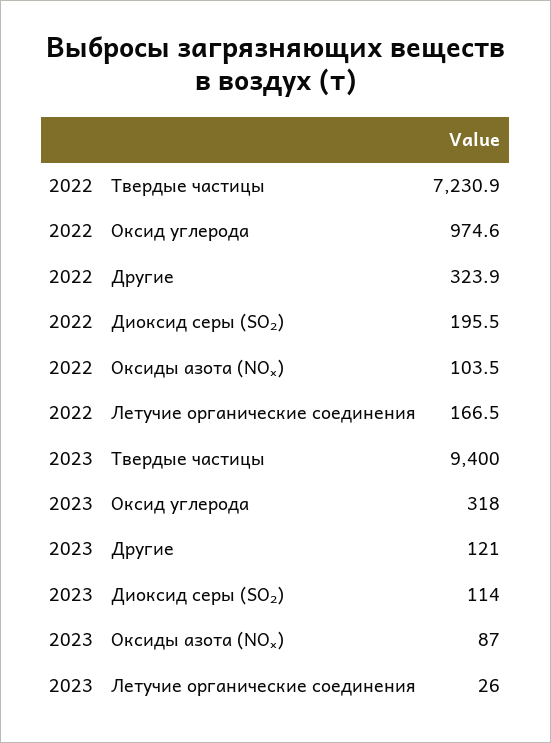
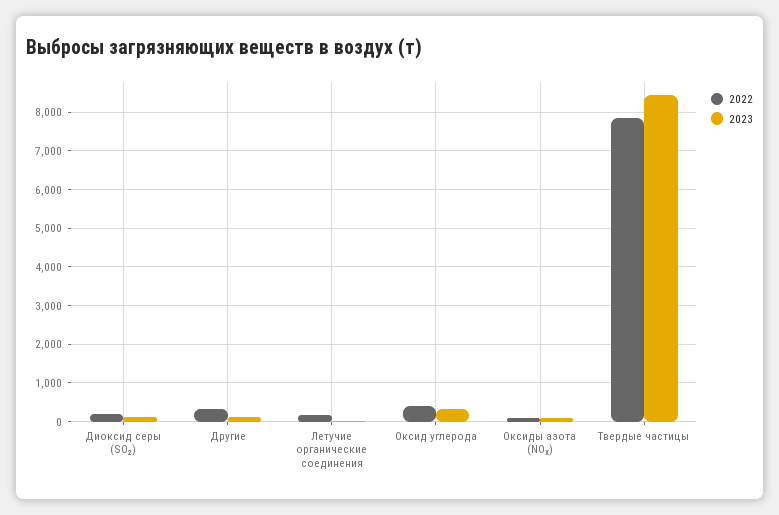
  {
    "2022": {
-     "Твердые частицы": 7230.9,
+     "Твердые частицы": 7800,
-     "Оксид углерода": 974.6,
+     "Оксид углерода": 400,
      "Другие": 323.9,
      "Диоксид серы (SO₂)": 195.5,
      "Оксиды азота (NOₓ)": 103.5,
      "Летучие органические соединения": 166.5
    },
    "2023": {
-     "Твердые частицы": 9400,
+     "Твердые частицы": 8400,
      "Оксид углерода": 318,
      "Другие": 121,
      "Диоксид серы (SO₂)": 114,
      "Оксиды азота (NOₓ)": 87,
      "Летучие органические соединения": 26
    }
  }

